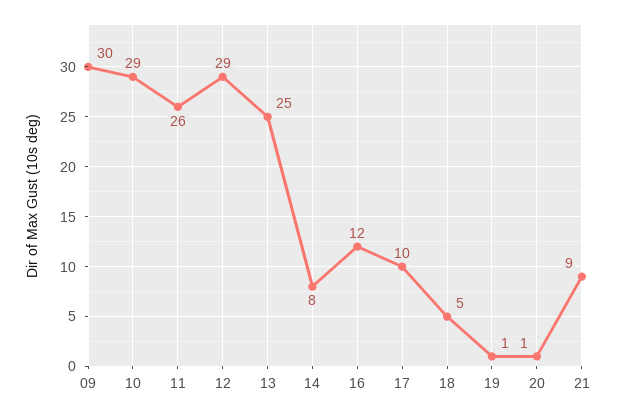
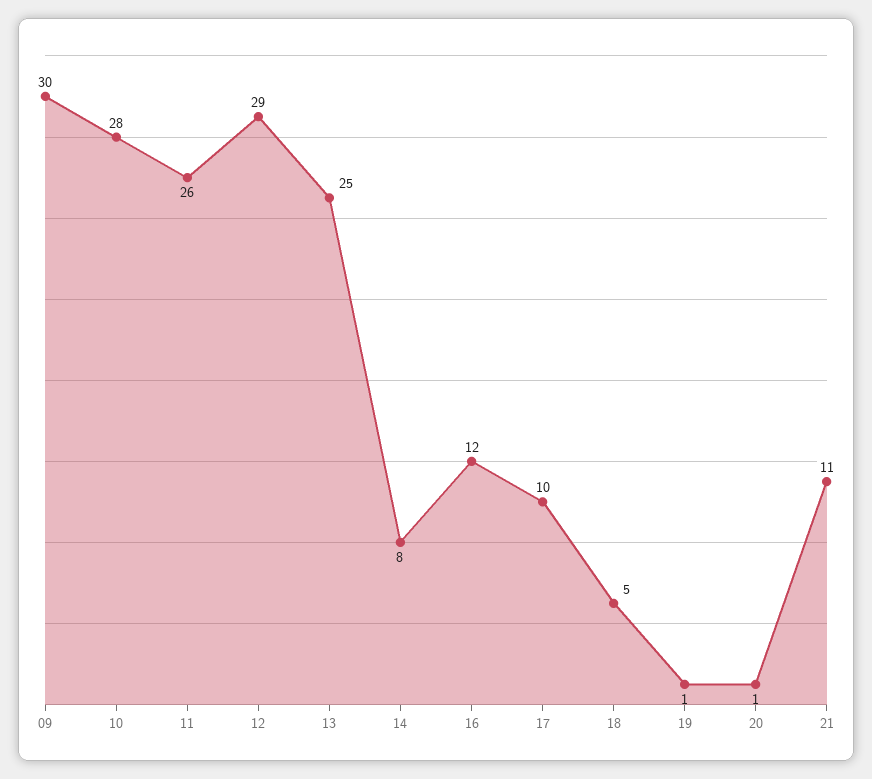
  {
    "09": 30,
-   "10": 29,
+   "10": 28,
    "11": 26,
    "12": 29,
    "13": 25,
    "14": 8,
    "16": 12,
    "17": 10,
    "18": 5,
    "19": 1,
    "20": 1,
-   "21": 9
+   "21": 11
  }

